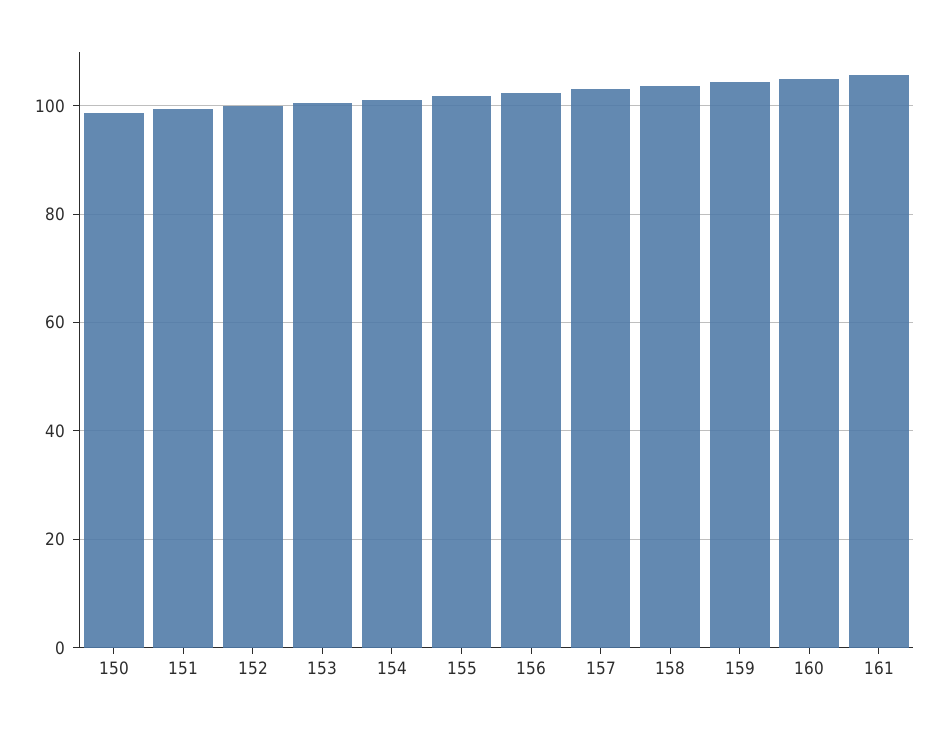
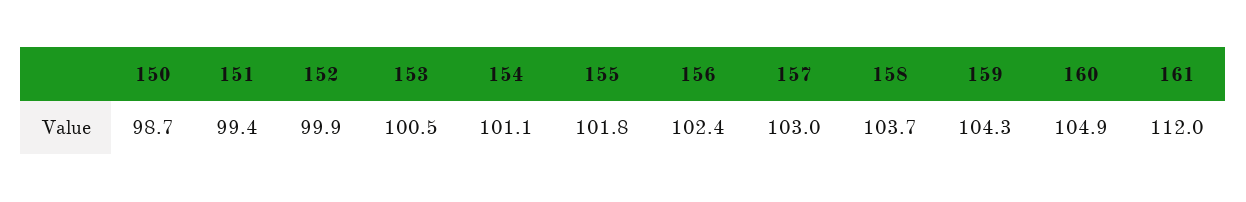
  {
    "150": 98.7,
    "151": 99.4,
    "152": 99.9,
    "153": 100.5,
    "154": 101.1,
    "155": 101.8,
    "156": 102.4,
    "157": 103,
    "158": 103.7,
    "159": 104.3,
    "160": 104.9,
-   "161": 106
+   "161": 112
  }

